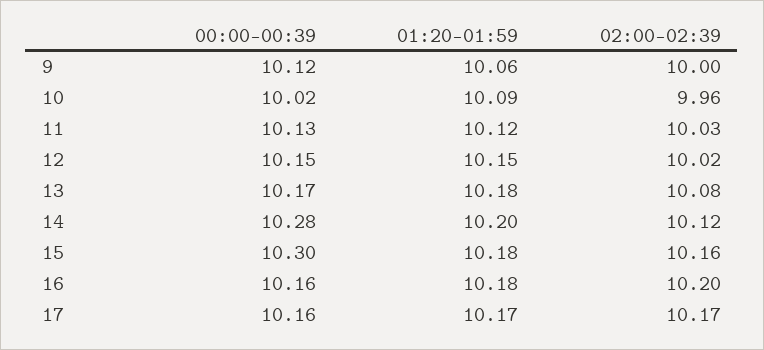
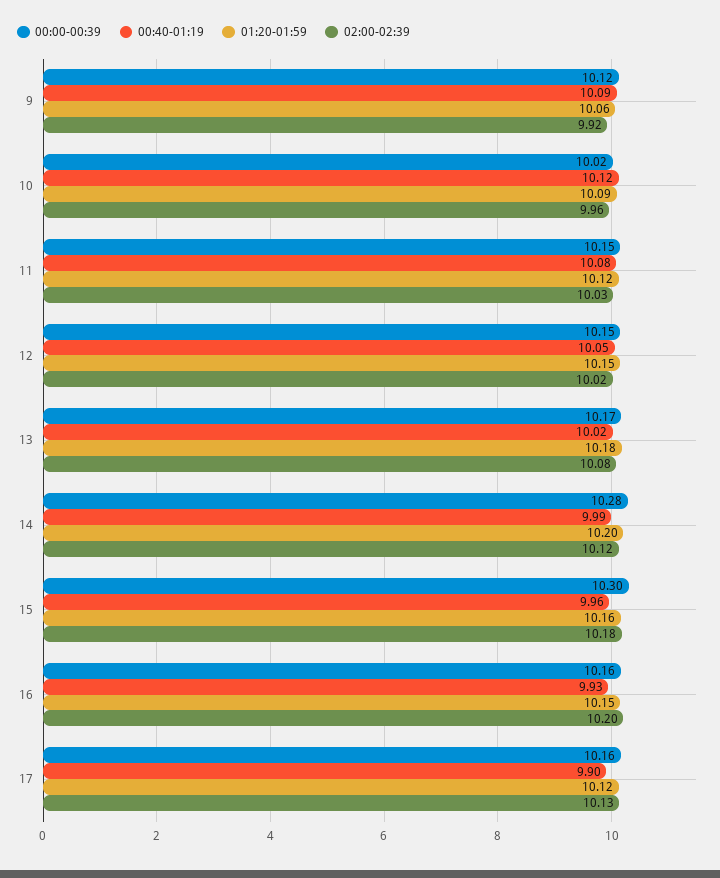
  {
    "00:00-00:39": {
      "9": 10.12,
      "10": 10.02,
-     "11": 10.13,
+     "11": 10.15,
      "12": 10.15,
      "13": 10.17,
      "14": 10.28,
      "15": 10.3,
      "16": 10.16,
      "17": 10.16
    },
    "01:20-01:59": {
      "9": 10.06,
      "10": 10.09,
      "11": 10.12,
      "12": 10.15,
      "13": 10.18,
      "14": 10.2,
-     "15": 10.18,
+     "15": 10.16,
-     "16": 10.18,
+     "16": 10.15,
-     "17": 10.17
+     "17": 10.12
    },
    "02:00-02:39": {
-     "9": 10,
+     "9": 9.92,
      "10": 9.96,
      "11": 10.03,
      "12": 10.02,
      "13": 10.08,
      "14": 10.12,
-     "15": 10.16,
+     "15": 10.18,
      "16": 10.2,
-     "17": 10.17
+     "17": 10.13
-   }
+   },
+   "00:40-01:19": {
+     "9": 10.09,
+     "10": 10.12,
+     "11": 10.08,
+     "12": 10.05,
+     "13": 10.02,
+     "14": 9.99,
+     "15": 9.96,
+     "16": 9.93,
+     "17": 9.9
+   }
  }

